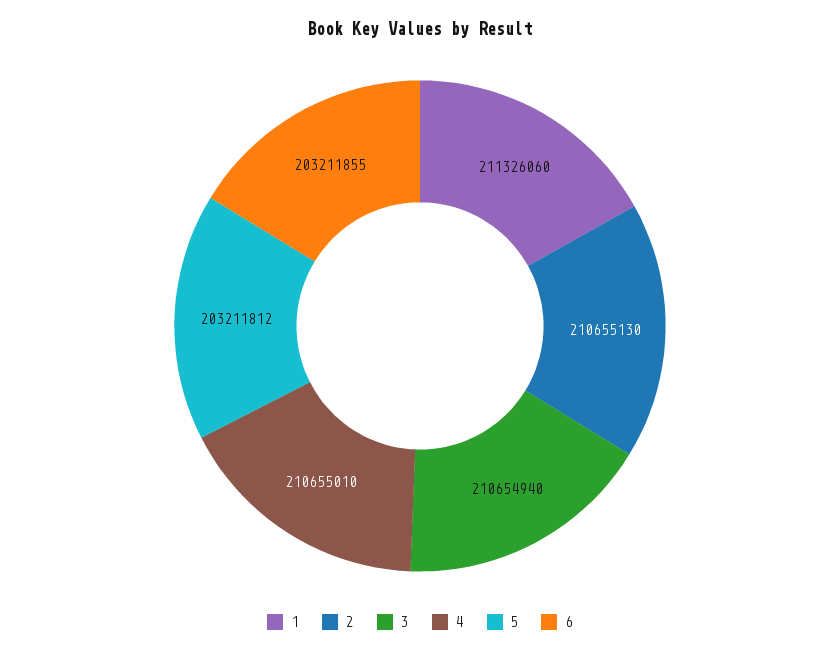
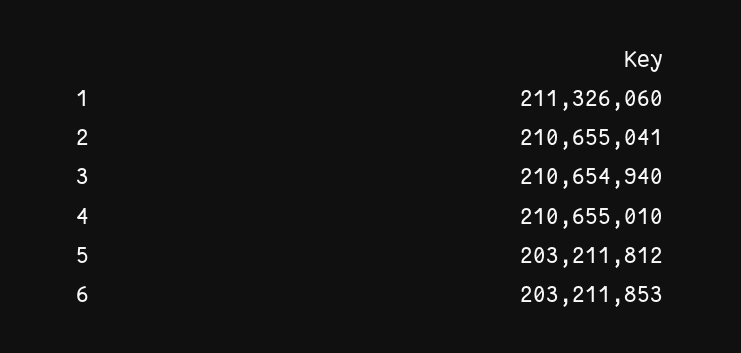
  {
    "1": 211326060,
-   "2": 210655130,
+   "2": 210655041,
    "3": 210654940,
    "4": 210655010,
    "5": 203211812,
-   "6": 203211855
+   "6": 203211853
  }

